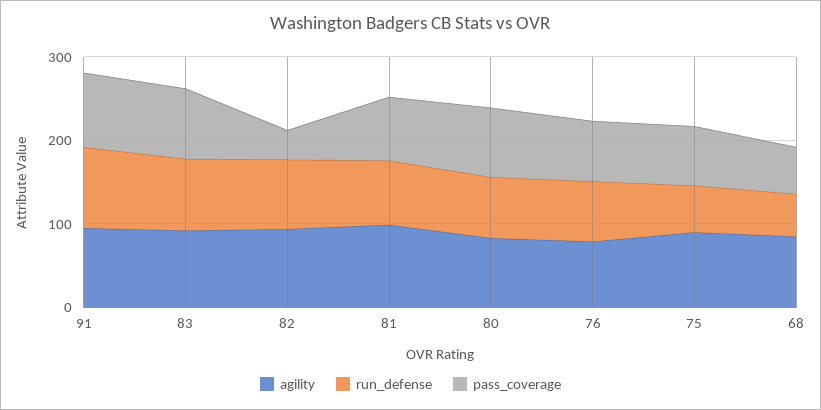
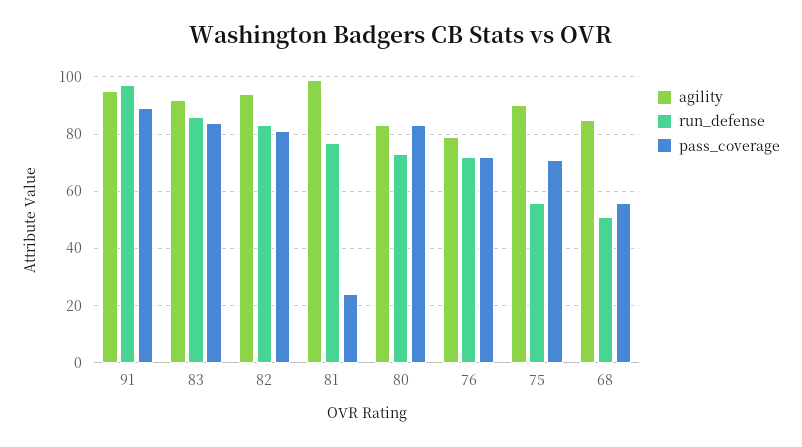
  {
    "agility": {
      "91": 95,
      "83": 90,
      "82": 95,
      "81": 100,
      "80": 85,
      "76": 80,
      "75": 90,
      "68": 85
    },
    "run_defense": {
      "91": 95,
      "83": 85,
      "82": 85,
      "81": 75,
      "80": 75,
      "76": 70,
      "75": 55,
      "68": 50
    },
    "pass_coverage": {
      "91": 90,
      "83": 85,
-     "82": 40,
+     "82": 80,
-     "81": 80,
+     "81": 25,
      "80": 85,
      "76": 70,
      "75": 70,
      "68": 55
    }
  }

